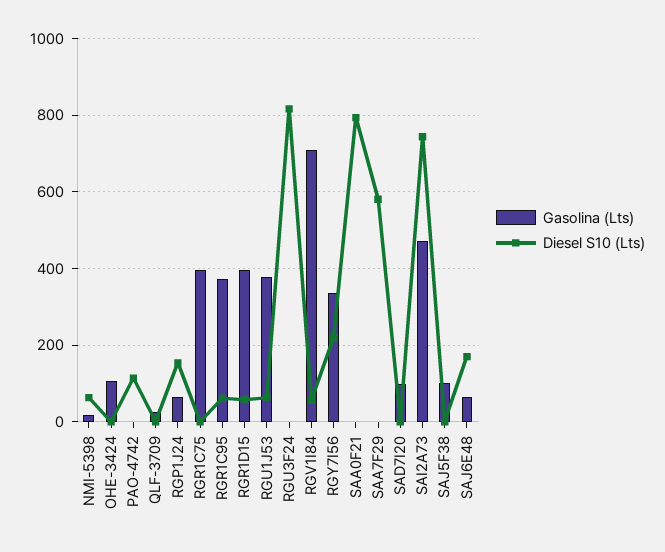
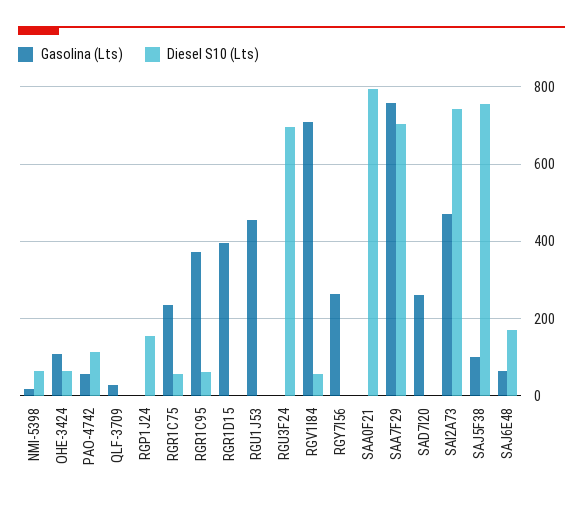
  {
    "Gasolina (Lts)": {
      "NMI-5398": 20,
      "OHE-3424": 100,
-     "PAO-4742": 0,
+     "PAO-4742": 60,
      "QLF-3709": 20,
-     "RGP1J24": 60,
+     "RGP1J24": 0,
-     "RGR1C75": 400,
+     "RGR1C75": 240,
      "RGR1C95": 380,
      "RGR1D15": 400,
-     "RGU1J53": 380,
+     "RGU1J53": 460,
      "RGU3F24": 0,
      "RGV1I84": 700,
-     "RGY7I56": 340,
+     "RGY7I56": 260,
      "SAA0F21": 0,
-     "SAA7F29": 0,
+     "SAA7F29": 760,
-     "SAD7I20": 100,
+     "SAD7I20": 260,
      "SAI2A73": 480,
      "SAJ5F38": 100,
      "SAJ6E48": 60
    },
    "Diesel S10 (Lts)": {
      "NMI-5398": 60,
-     "OHE-3424": 0,
+     "OHE-3424": 60,
      "PAO-4742": 120,
      "QLF-3709": 0,
      "RGP1J24": 160,
-     "RGR1C75": 0,
+     "RGR1C75": 60,
      "RGR1C95": 60,
-     "RGR1D15": 60,
+     "RGR1D15": 0,
-     "RGU1J53": 60,
+     "RGU1J53": 0,
-     "RGU3F24": 820,
+     "RGU3F24": 700,
      "RGV1I84": 60,
-     "RGY7I56": 220,
+     "RGY7I56": 0,
      "SAA0F21": 800,
-     "SAA7F29": 580,
+     "SAA7F29": 700,
      "SAD7I20": 0,
      "SAI2A73": 740,
-     "SAJ5F38": 0,
+     "SAJ5F38": 760,
      "SAJ6E48": 180
    }
  }

